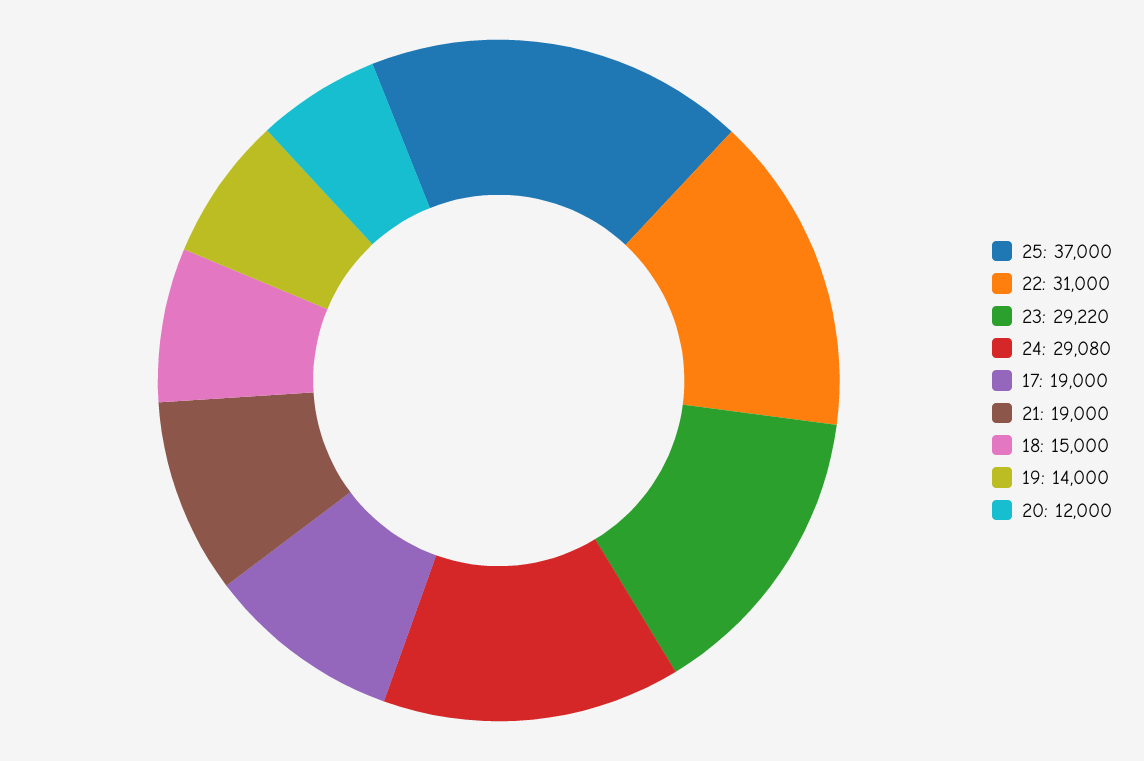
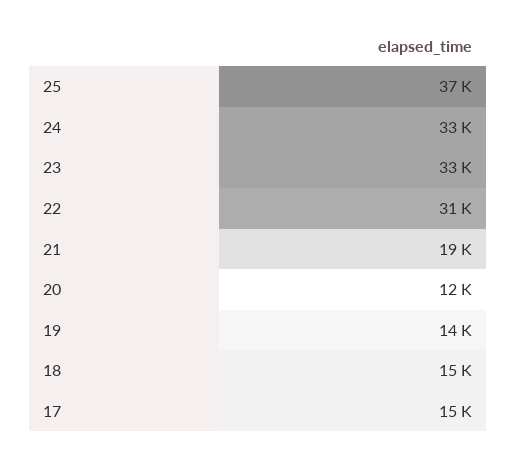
  {
    "25": 37000,
    "22": 31000,
-   "23": 29220,
+   "23": 33000,
-   "24": 29080,
+   "24": 33000,
-   "17": 19000,
+   "17": 15000,
    "21": 19000,
    "18": 15000,
    "19": 14000,
    "20": 12000
  }

